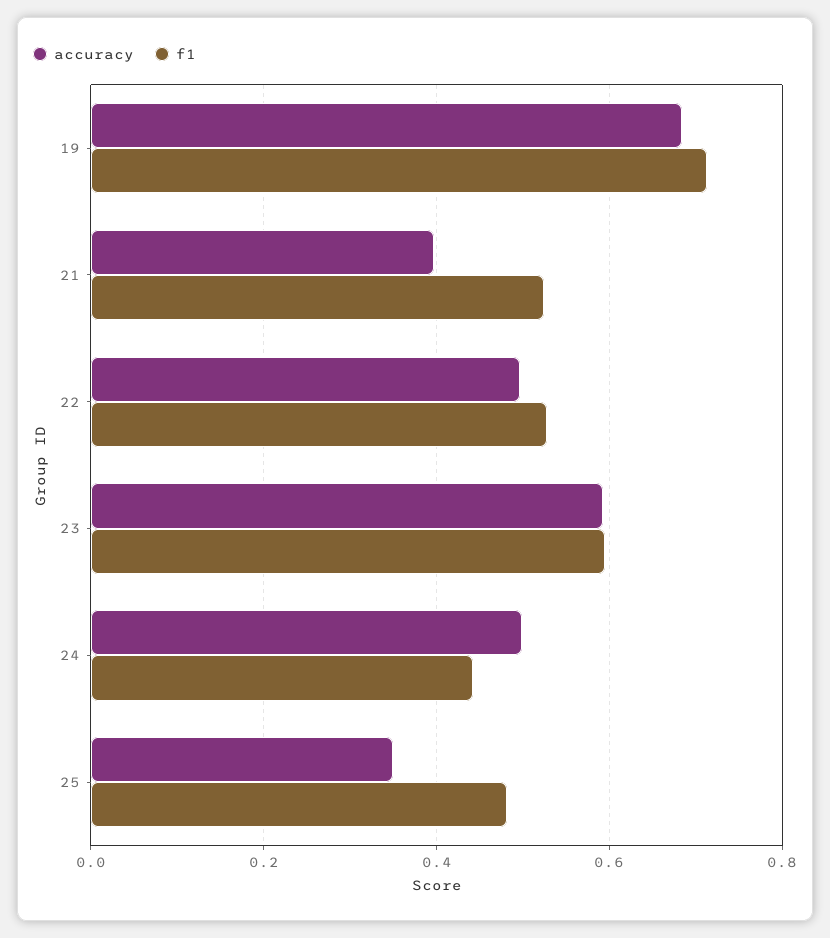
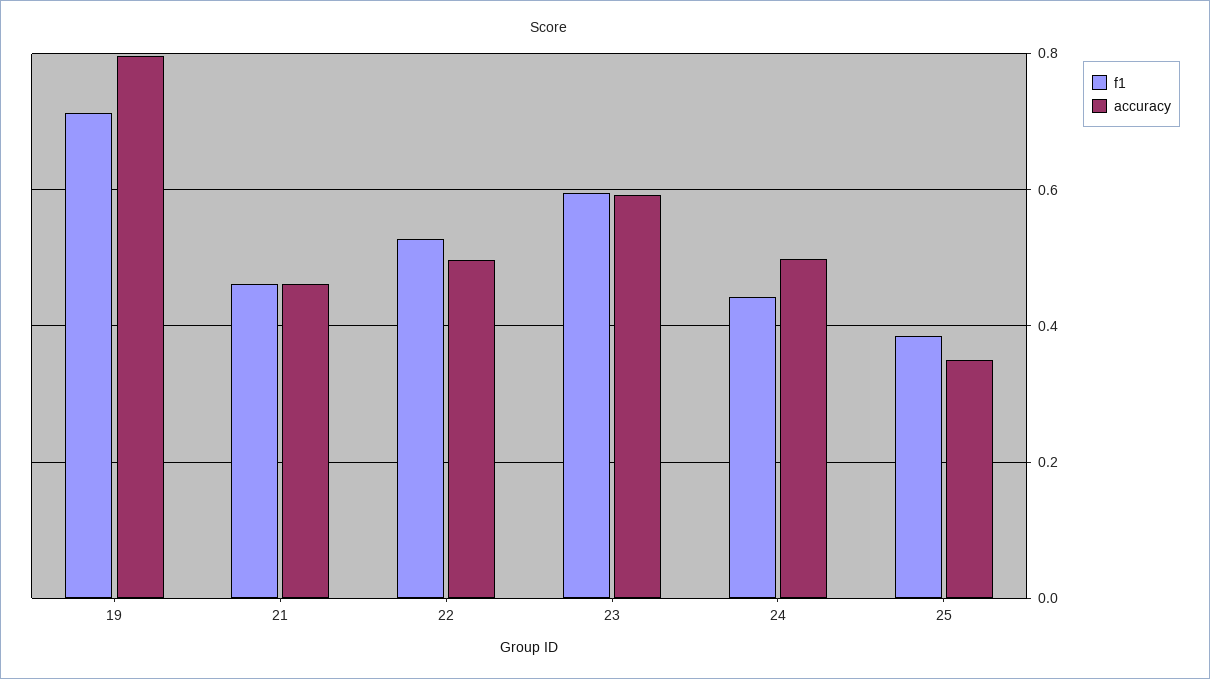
  {
    "accuracy": {
-     "19": 0.68,
+     "19": 0.8,
-     "21": 0.4,
+     "21": 0.46,
      "22": 0.5,
      "23": 0.6,
      "24": 0.5,
      "25": 0.36
    },
    "f1": {
      "19": 0.72,
-     "21": 0.52,
+     "21": 0.46,
      "22": 0.52,
      "23": 0.6,
      "24": 0.44,
-     "25": 0.48
+     "25": 0.38
    }
  }

